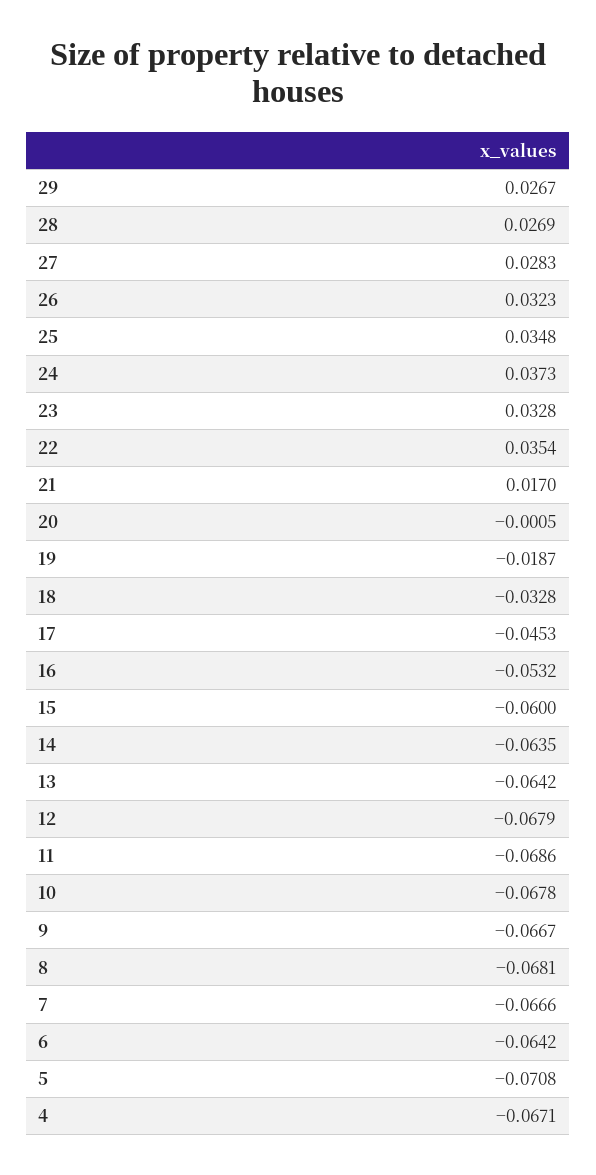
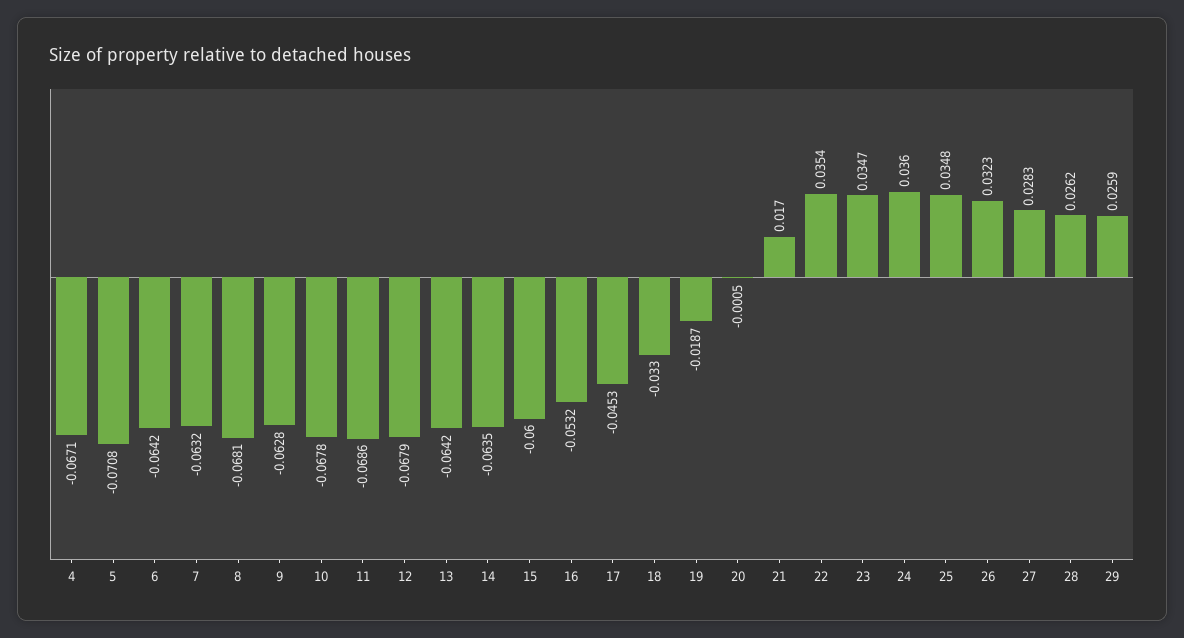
  {
-   "29": 0.0267,
+   "29": 0.0259,
-   "28": 0.0269,
+   "28": 0.0262,
    "27": 0.0283,
    "26": 0.0323,
    "25": 0.0348,
-   "24": 0.0373,
+   "24": 0.036,
-   "23": 0.0328,
+   "23": 0.0347,
    "22": 0.0354,
    "21": 0.017,
    "20": -0.0005,
    "19": -0.0187,
-   "18": -0.0328,
+   "18": -0.033,
    "17": -0.0453,
    "16": -0.0532,
    "15": -0.06,
    "14": -0.0635,
    "13": -0.0642,
    "12": -0.0679,
    "11": -0.0686,
    "10": -0.0678,
-   "9": -0.0667,
+   "9": -0.0628,
    "8": -0.0681,
-   "7": -0.0666,
+   "7": -0.0632,
    "6": -0.0642,
    "5": -0.0708,
    "4": -0.0671
  }

